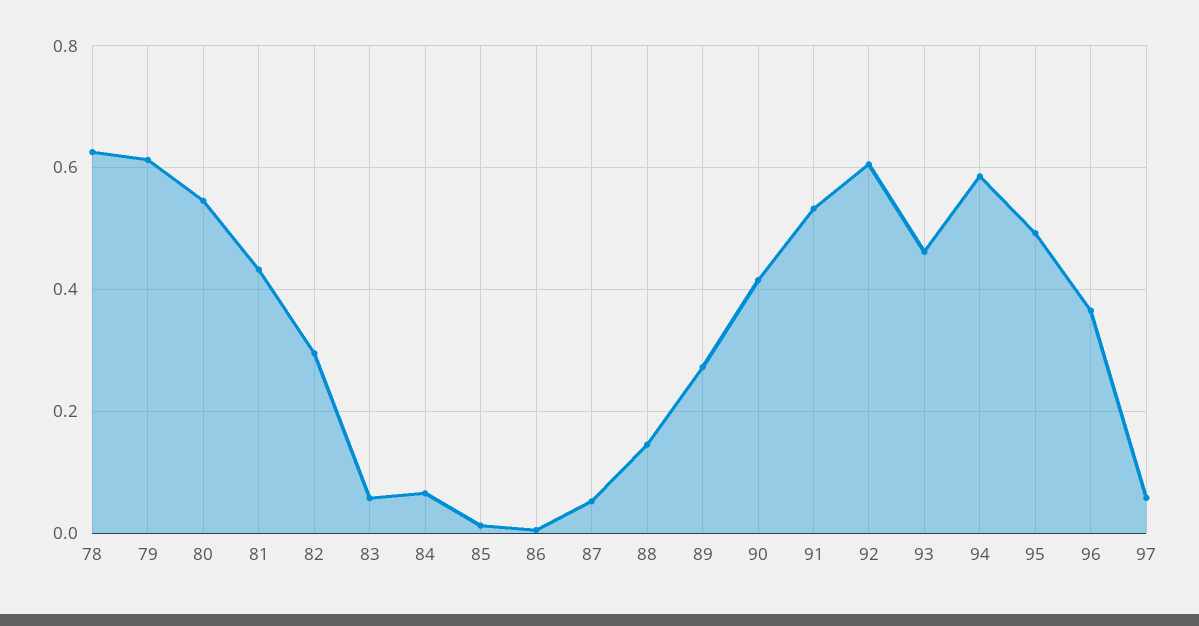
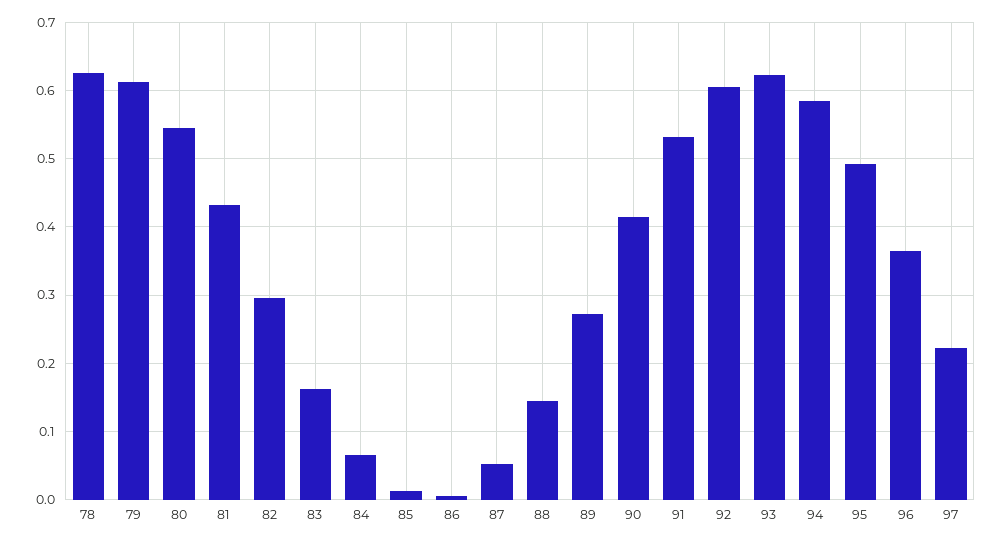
  {
    "78": 0.63,
    "79": 0.61,
    "80": 0.55,
    "81": 0.43,
    "82": 0.3,
-   "83": 0.06,
+   "83": 0.16,
    "84": 0.07,
    "85": 0.01,
    "86": 0.01,
    "87": 0.05,
    "88": 0.15,
    "89": 0.27,
    "90": 0.42,
    "91": 0.53,
    "92": 0.61,
-   "93": 0.46,
+   "93": 0.62,
    "94": 0.59,
    "95": 0.49,
    "96": 0.37,
-   "97": 0.06
+   "97": 0.22
  }

